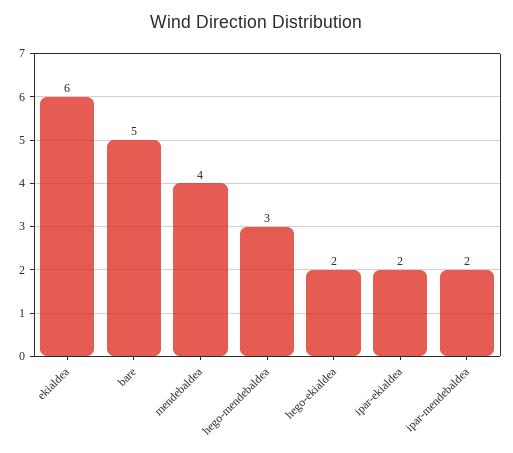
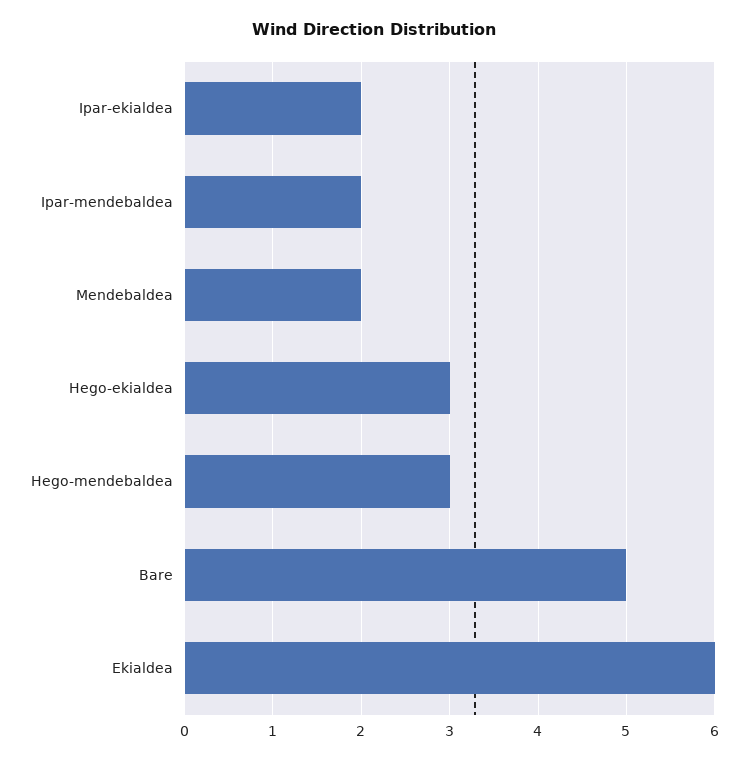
  {
    "ekialdea": 6,
    "bare": 5,
-   "mendebaldea": 4,
+   "mendebaldea": 2,
    "hego-mendebaldea": 3,
-   "hego-ekialdea": 2,
+   "hego-ekialdea": 3,
    "ipar-ekialdea": 2,
    "ipar-mendebaldea": 2
  }

